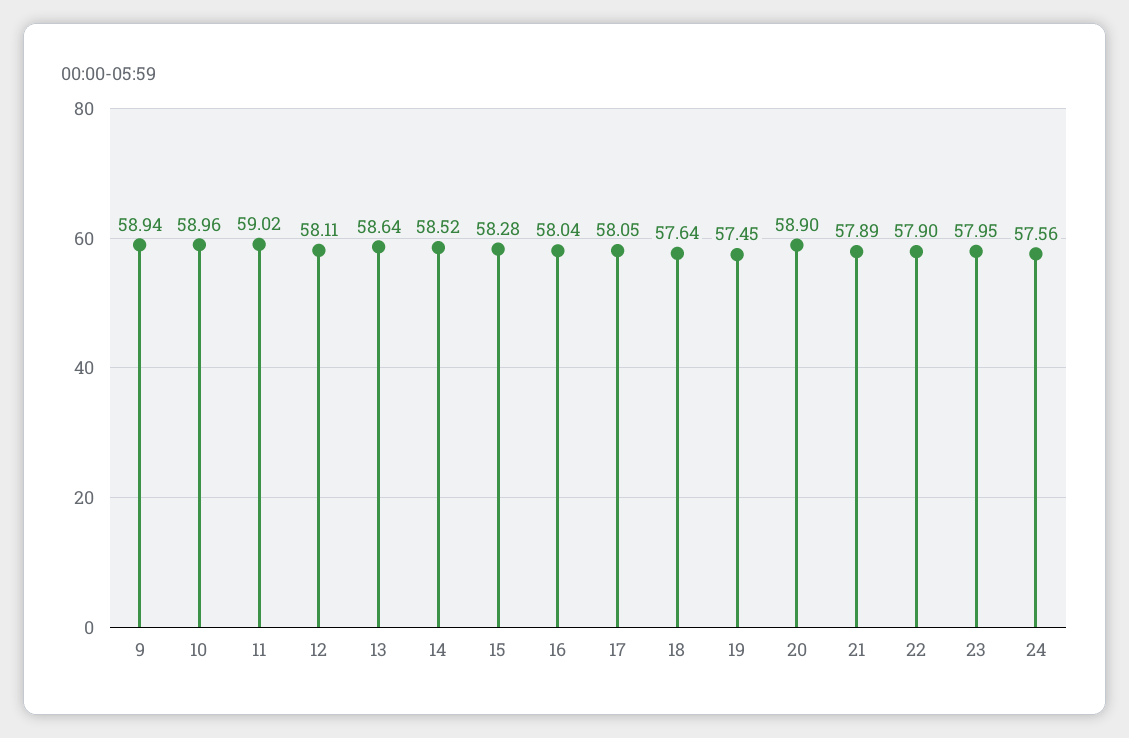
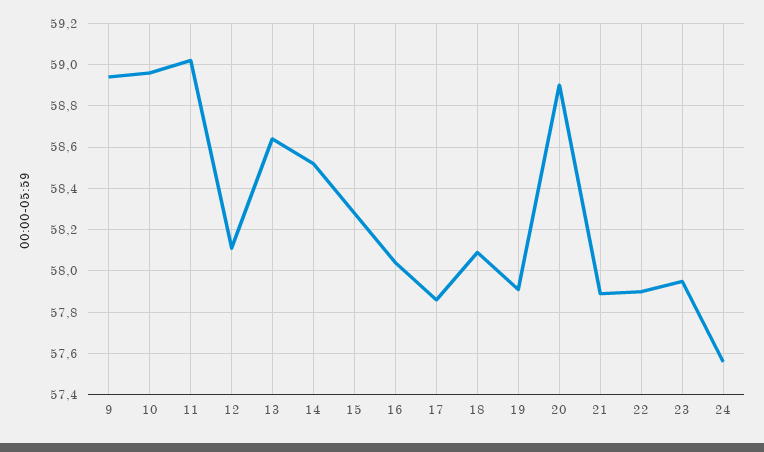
  {
    "9": 58.94,
    "10": 58.96,
    "11": 59.02,
    "12": 58.11,
    "13": 58.64,
    "14": 58.52,
    "15": 58.28,
    "16": 58.04,
-   "17": 58.05,
+   "17": 57.85,
-   "18": 57.64,
+   "18": 58.1,
-   "19": 57.45,
+   "19": 57.9,
    "20": 58.9,
    "21": 57.89,
    "22": 57.9,
    "23": 57.95,
    "24": 57.56
  }

